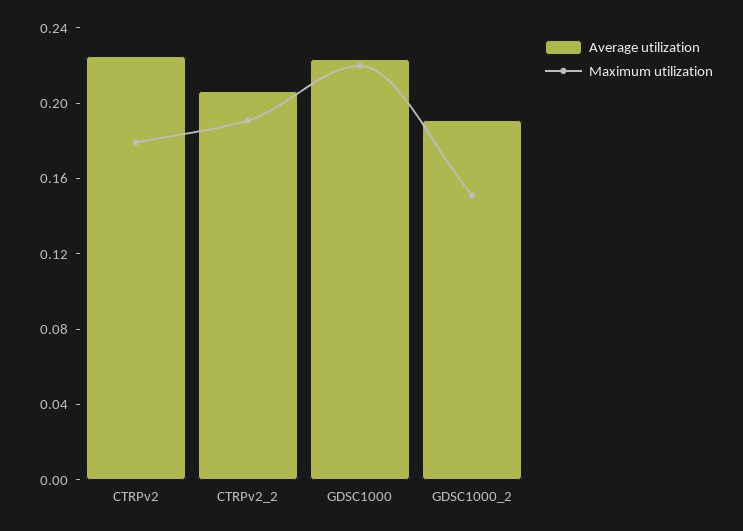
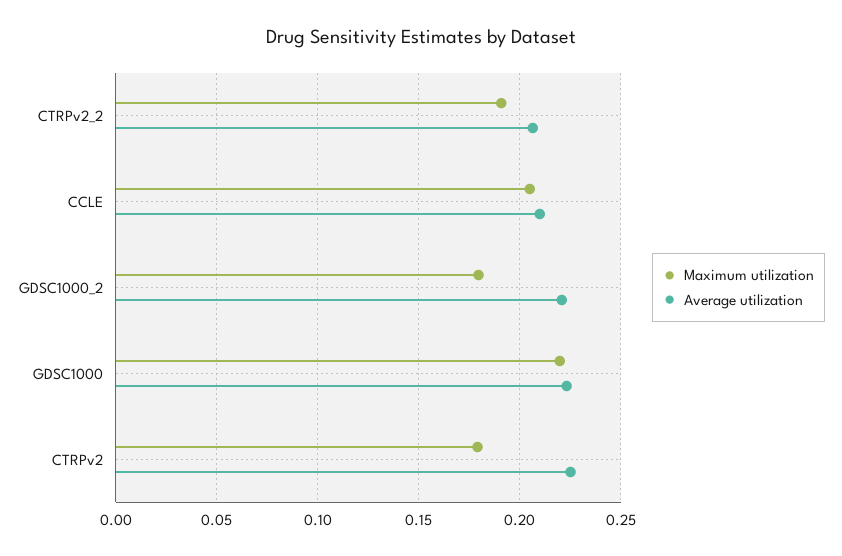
  {
    "Average utilization": {
      "CTRPv2": 0.225,
      "CTRPv2_2": 0.205,
      "GDSC1000": 0.225,
-     "GDSC1000_2": 0.19
+     "GDSC1000_2": 0.22,
+     "CCLE": 0.21
    },
    "Maximum utilization": {
      "CTRPv2": 0.18,
      "CTRPv2_2": 0.19,
      "GDSC1000": 0.22,
-     "GDSC1000_2": 0.15
+     "GDSC1000_2": 0.18,
+     "CCLE": 0.205
    }
  }

